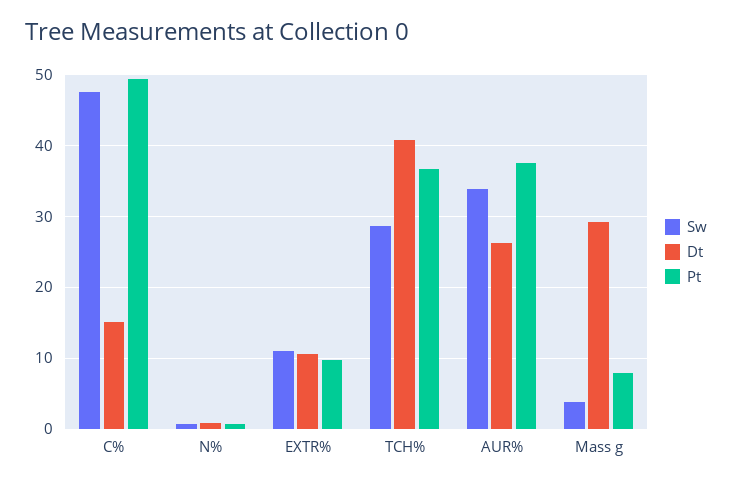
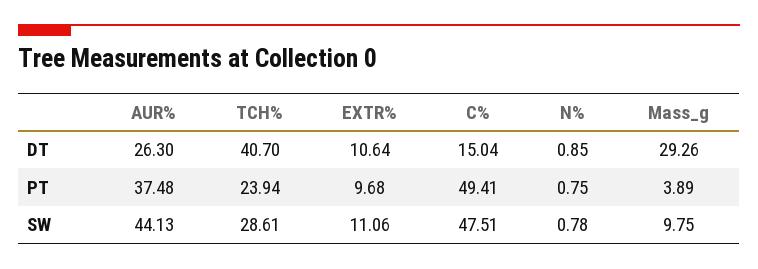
  {
    "Sw": {
      "C%": 47.51,
      "N%": 0.78,
      "EXTR%": 11.06,
      "TCH%": 28.61,
-     "AUR%": 34,
+     "AUR%": 44.13,
-     "Mass g": 4
+     "Mass g": 9.75
    },
    "Dt": {
      "C%": 15.04,
      "N%": 0.85,
      "EXTR%": 10.64,
      "TCH%": 40.7,
      "AUR%": 26.3,
      "Mass g": 29.26
    },
    "Pt": {
      "C%": 49.41,
      "N%": 0.75,
      "EXTR%": 9.68,
-     "TCH%": 37,
+     "TCH%": 23.94,
      "AUR%": 37.48,
-     "Mass g": 8
+     "Mass g": 3.89
    }
  }

